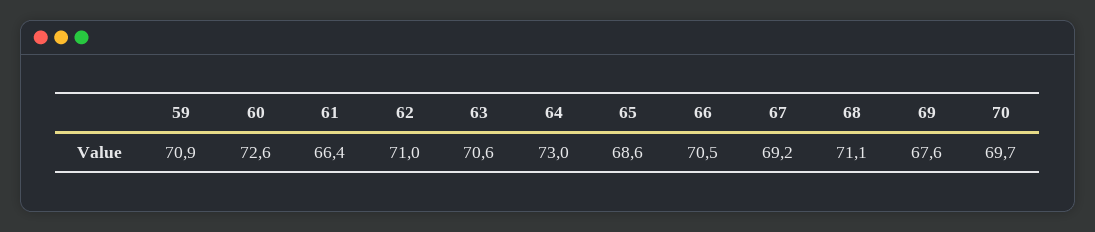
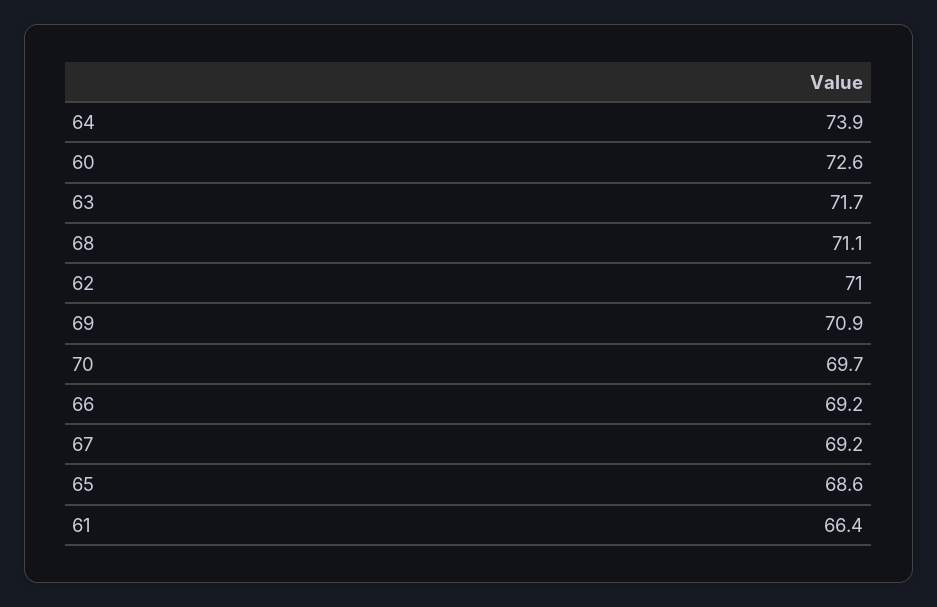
  {
-   "59": 70.9,
    "60": 72.6,
    "61": 66.4,
    "62": 71,
-   "63": 70.6,
+   "63": 71.7,
-   "64": 73,
+   "64": 73.9,
    "65": 68.6,
-   "66": 70.5,
+   "66": 69.2,
    "67": 69.2,
    "68": 71.1,
-   "69": 67.6,
+   "69": 70.9,
    "70": 69.7
  }

